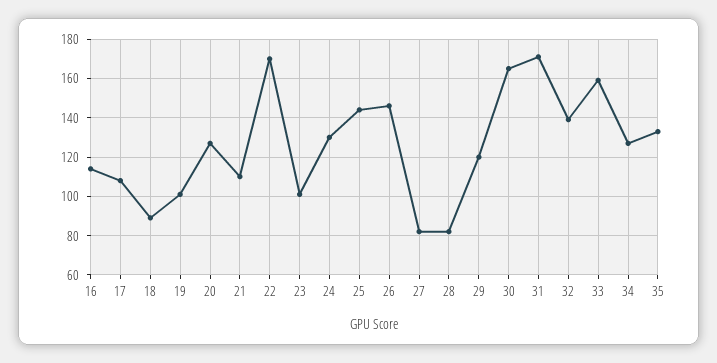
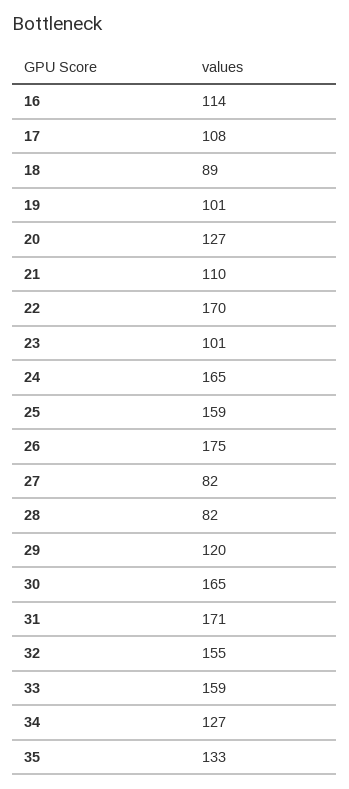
  {
    "16": 114,
    "17": 108,
    "18": 89,
    "19": 101,
    "20": 127,
    "21": 110,
    "22": 170,
    "23": 101,
-   "24": 130,
+   "24": 165,
-   "25": 145,
+   "25": 159,
-   "26": 145,
+   "26": 175,
    "27": 82,
    "28": 82,
    "29": 120,
    "30": 165,
    "31": 171,
-   "32": 140,
+   "32": 155,
    "33": 159,
    "34": 127,
    "35": 133
  }

